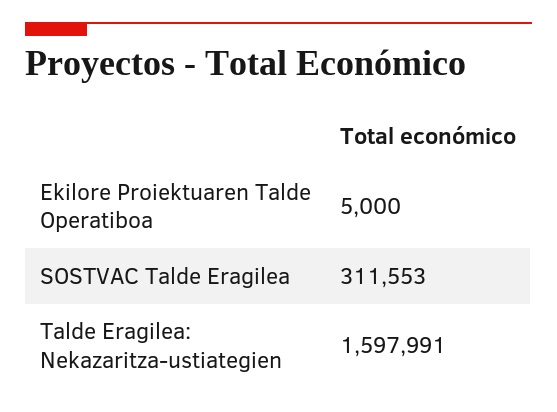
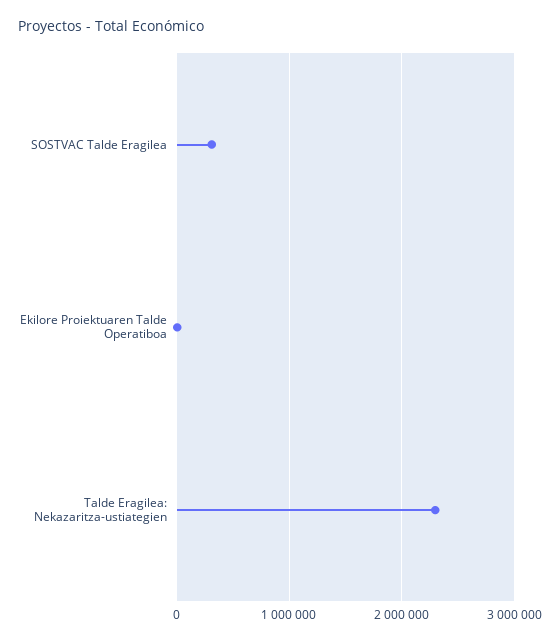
  {
    "Ekilore Proiektuaren Talde Operatiboa": 5000,
    "SOSTVAC Talde Eragilea": 311553,
-   "Talde Eragilea: Nekazaritza-ustiategien": 1597991
+   "Talde Eragilea: Nekazaritza-ustiategien": 2300000
  }

